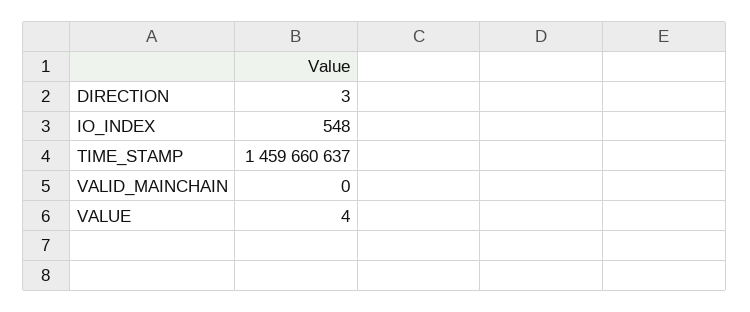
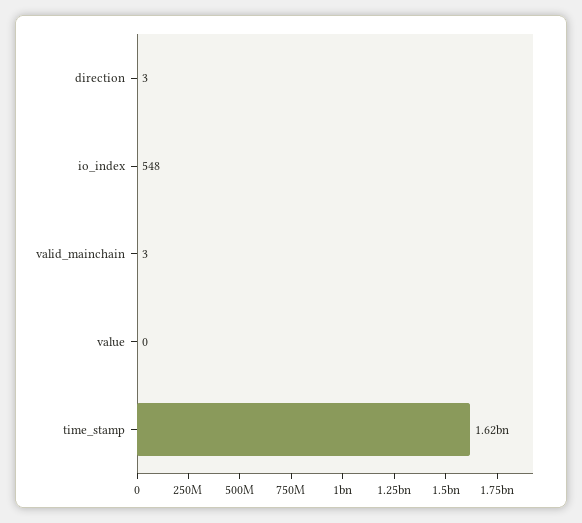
  {
    "DIRECTION": 3,
    "IO_INDEX": 548,
-   "TIME_STAMP": 1459660637,
+   "TIME_STAMP": 1620000000,
-   "VALID_MAINCHAIN": 0,
+   "VALID_MAINCHAIN": 3,
-   "VALUE": 4
+   "VALUE": 0
  }

